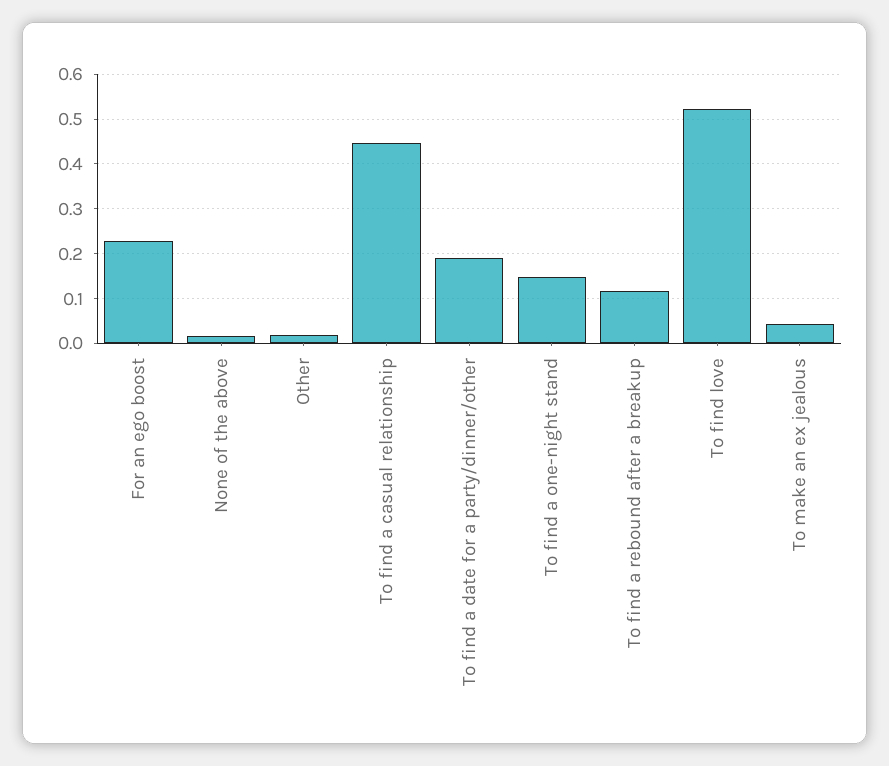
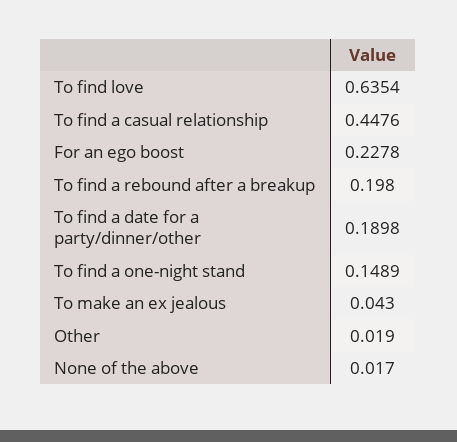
  {
    "For an ego boost": 0.2278,
    "None of the above": 0.017,
    "Other": 0.019,
    "To find a casual relationship": 0.4476,
    "To find a date for a party/dinner/other": 0.1898,
    "To find a one-night stand": 0.1489,
-   "To find a rebound after a breakup": 0.12,
+   "To find a rebound after a breakup": 0.198,
-   "To find love": 0.52,
+   "To find love": 0.6354,
    "To make an ex jealous": 0.043
  }

